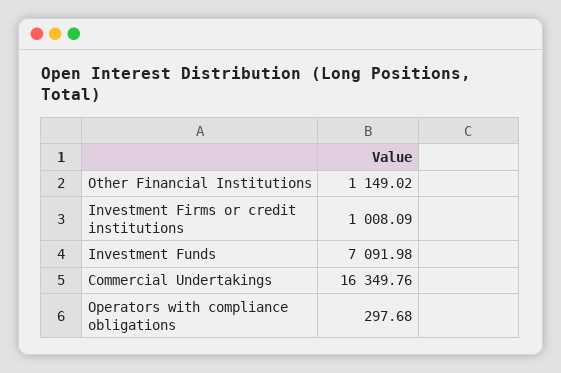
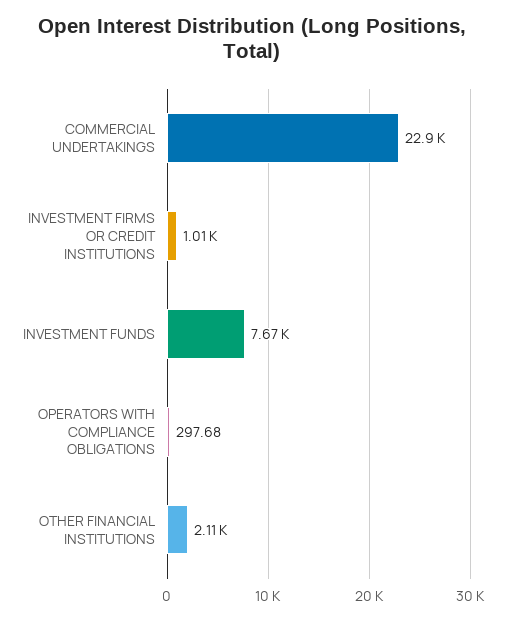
  {
-   "Other Financial Institutions": 1149.02,
+   "Other Financial Institutions": 2110,
    "Investment Firms or credit institutions": 1008.09,
-   "Investment Funds": 7091.98,
+   "Investment Funds": 7670,
-   "Commercial Undertakings": 16349.76,
+   "Commercial Undertakings": 22900,
    "Operators with compliance obligations": 297.68
  }

